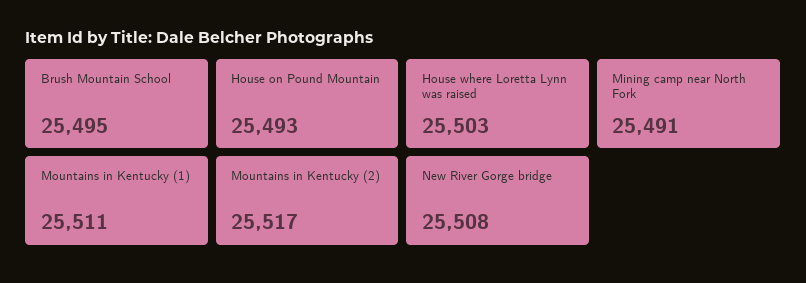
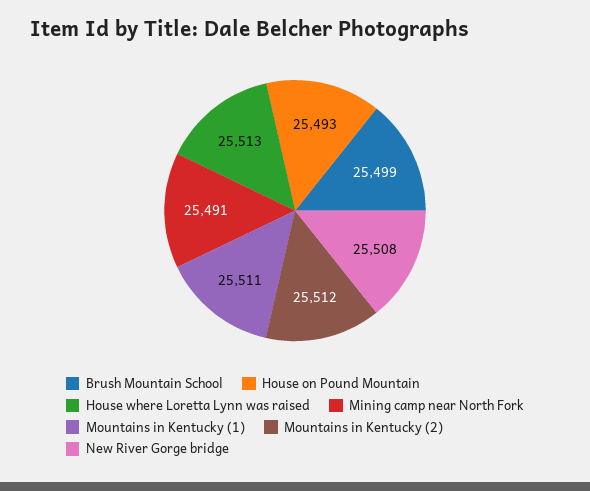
  {
-   "Brush Mountain School": 25495,
+   "Brush Mountain School": 25499,
    "House on Pound Mountain": 25493,
-   "House where Loretta Lynn was raised": 25503,
+   "House where Loretta Lynn was raised": 25513,
    "Mining camp near North Fork": 25491,
    "Mountains in Kentucky (1)": 25511,
-   "Mountains in Kentucky (2)": 25517,
+   "Mountains in Kentucky (2)": 25512,
    "New River Gorge bridge": 25508
  }

